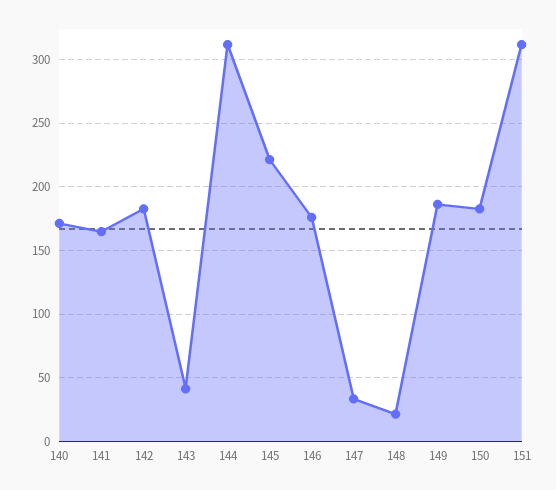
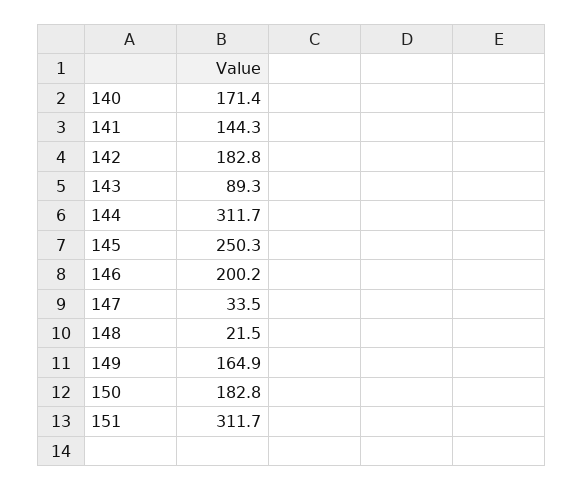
  {
    "140": 171.4,
-   "141": 165,
+   "141": 144.3,
    "142": 182.8,
-   "143": 40,
+   "143": 89.3,
    "144": 311.7,
-   "145": 220,
+   "145": 250.3,
-   "146": 175,
+   "146": 200.2,
    "147": 33.5,
    "148": 21.5,
-   "149": 185,
+   "149": 164.9,
    "150": 182.8,
    "151": 311.7
  }

